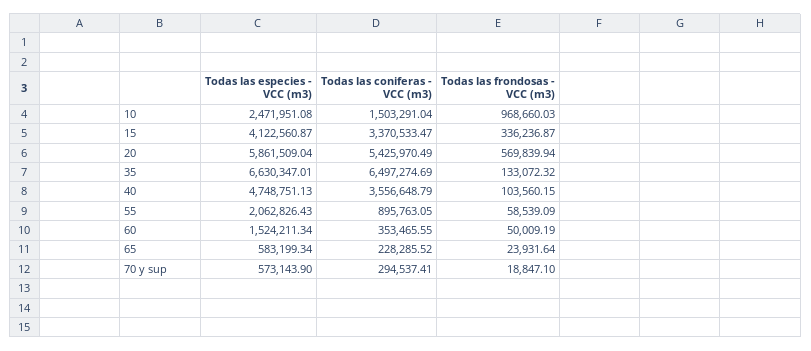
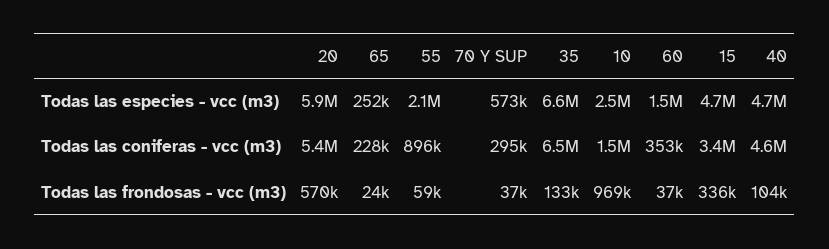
  {
    "Todas las especies - VCC (m3)": {
      "10": 2471951.08,
-     "15": 4122560.87,
+     "15": 4700000,
      "20": 5861509.04,
      "35": 6630347.01,
      "40": 4748751.13,
      "55": 2062826.43,
      "60": 1524211.34,
-     "65": 583199.34,
+     "65": 252000,
      "70 y sup": 573143.9
    },
    "Todas las coniferas - VCC (m3)": {
      "10": 1503291.04,
      "15": 3370533.47,
      "20": 5425970.49,
      "35": 6497274.69,
-     "40": 3556648.79,
+     "40": 4600000,
      "55": 895763.05,
      "60": 353465.55,
      "65": 228285.52,
      "70 y sup": 294537.41
    },
    "Todas las frondosas - VCC (m3)": {
      "10": 968660.03,
      "15": 336236.87,
      "20": 569839.94,
      "35": 133072.32,
      "40": 103560.15,
      "55": 58539.09,
-     "60": 50009.19,
+     "60": 37000,
      "65": 23931.64,
-     "70 y sup": 18847.1
+     "70 y sup": 37000
    }
  }

